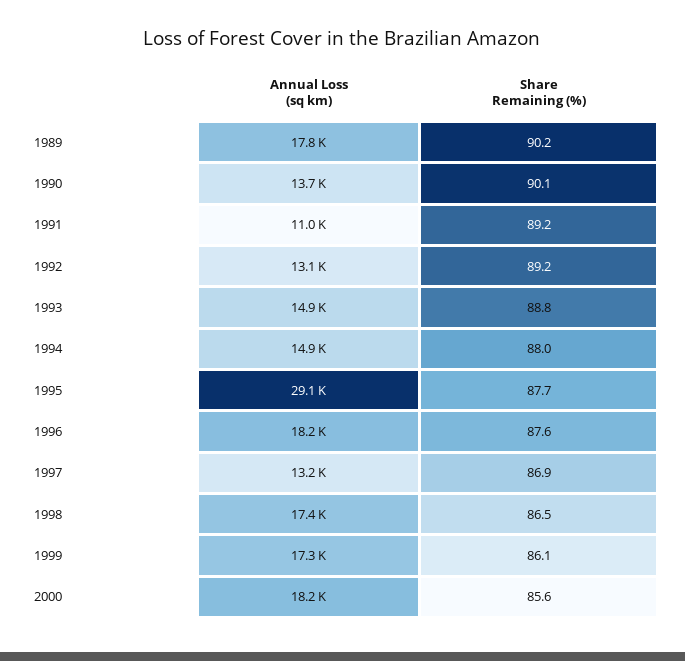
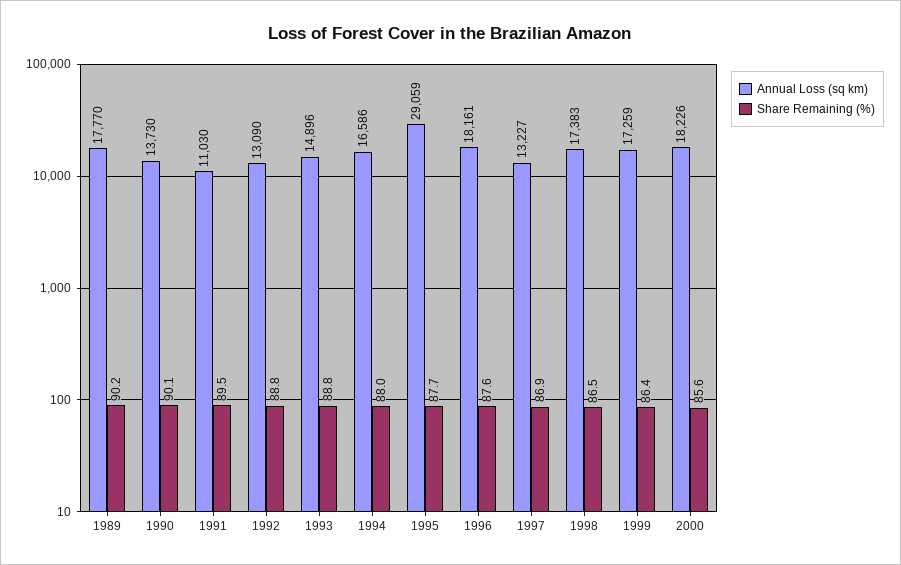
  {
    "Annual Loss (sq km)": {
      "1989": 17770,
      "1990": 13730,
      "1991": 11030,
      "1992": 13090,
      "1993": 14896,
-     "1994": 14900,
+     "1994": 16586,
      "1995": 29059,
      "1996": 18161,
      "1997": 13227,
      "1998": 17383,
      "1999": 17259,
      "2000": 18226
    },
    "Share Remaining (%)": {
      "1989": 90.2,
      "1990": 90.1,
-     "1991": 89.2,
+     "1991": 89.5,
-     "1992": 89.2,
+     "1992": 88.8,
      "1993": 88.8,
      "1994": 88,
      "1995": 87.7,
      "1996": 87.6,
      "1997": 86.9,
      "1998": 86.5,
-     "1999": 86.1,
+     "1999": 86.4,
      "2000": 85.6
    }
  }

